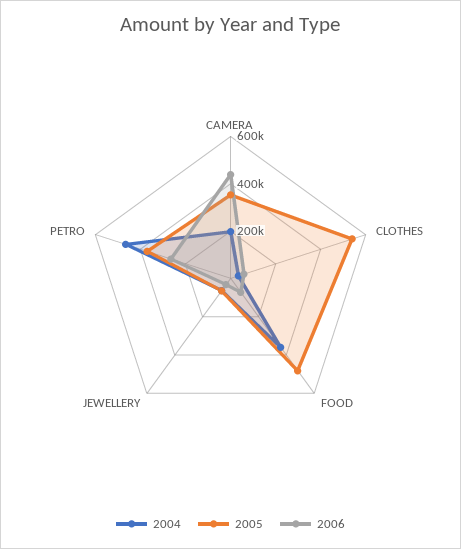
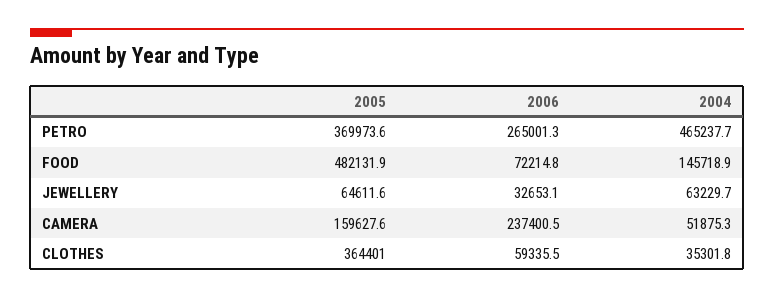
  {
    "2004": {
-     "CAMERA": 200000,
+     "CAMERA": 51875.3,
      "CLOTHES": 35301.8,
-     "FOOD": 350000,
+     "FOOD": 145718.9,
      "JEWELLERY": 63229.7,
      "PETRO": 465237.7
    },
    "2005": {
-     "CAMERA": 350000,
+     "CAMERA": 159627.6,
-     "CLOTHES": 550000,
+     "CLOTHES": 364401,
      "FOOD": 482131.9,
      "JEWELLERY": 64611.6,
      "PETRO": 369973.6
    },
    "2006": {
-     "CAMERA": 450000,
+     "CAMERA": 237400.5,
      "CLOTHES": 59335.5,
      "FOOD": 72214.8,
      "JEWELLERY": 32653.1,
      "PETRO": 265001.3
    }
  }

